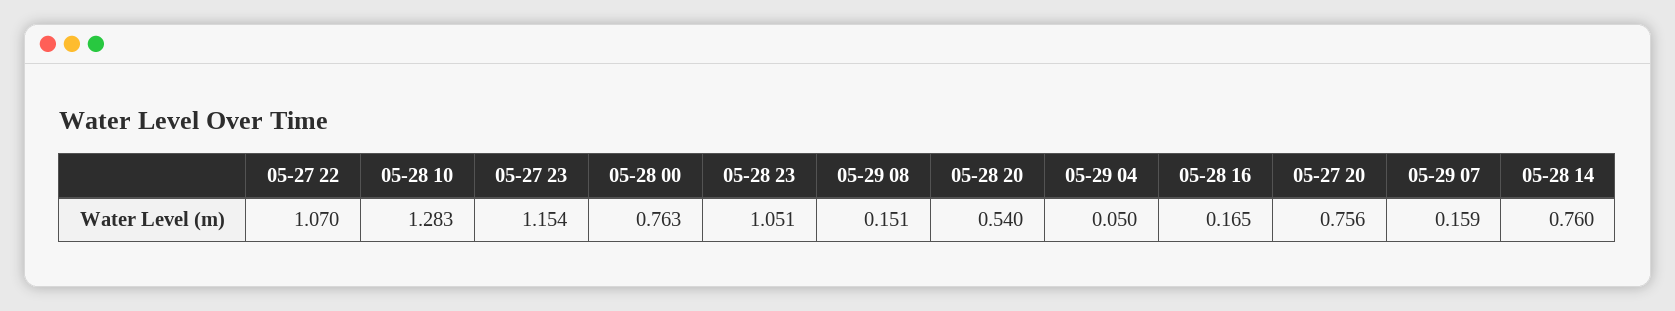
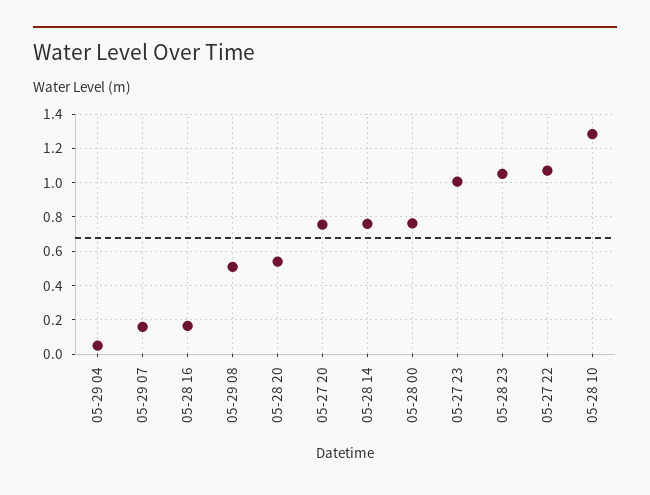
  {
    "05-27 22": 1.07,
    "05-28 10": 1.283,
-   "05-27 23": 1.154,
+   "05-27 23": 1,
    "05-28 00": 0.763,
    "05-28 23": 1.051,
-   "05-29 08": 0.151,
+   "05-29 08": 0.5,
    "05-28 20": 0.54,
    "05-29 04": 0.05,
    "05-28 16": 0.165,
    "05-27 20": 0.756,
    "05-29 07": 0.159,
    "05-28 14": 0.76
  }

